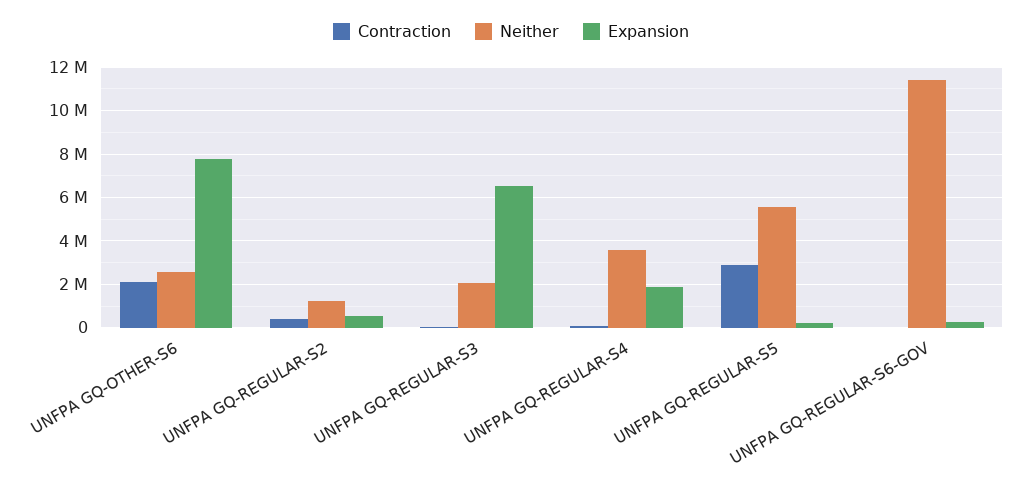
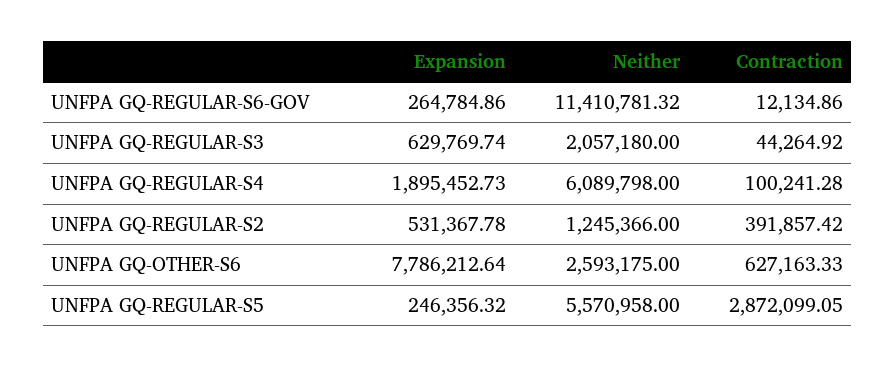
  {
    "Contraction": {
-     "UNFPA GQ-OTHER-S6": 2000000,
+     "UNFPA GQ-OTHER-S6": 627163.33,
      "UNFPA GQ-REGULAR-S2": 391857.42,
      "UNFPA GQ-REGULAR-S3": 44264.92,
      "UNFPA GQ-REGULAR-S4": 100241.28,
      "UNFPA GQ-REGULAR-S5": 2872099.05,
      "UNFPA GQ-REGULAR-S6-GOV": 12134.86
    },
    "Neither": {
      "UNFPA GQ-OTHER-S6": 2593175,
      "UNFPA GQ-REGULAR-S2": 1245366,
      "UNFPA GQ-REGULAR-S3": 2057180,
-     "UNFPA GQ-REGULAR-S4": 3500000,
+     "UNFPA GQ-REGULAR-S4": 6089798,
      "UNFPA GQ-REGULAR-S5": 5570958,
      "UNFPA GQ-REGULAR-S6-GOV": 11410781.32
    },
    "Expansion": {
      "UNFPA GQ-OTHER-S6": 7786212.64,
      "UNFPA GQ-REGULAR-S2": 531367.78,
-     "UNFPA GQ-REGULAR-S3": 6500000,
+     "UNFPA GQ-REGULAR-S3": 629769.74,
      "UNFPA GQ-REGULAR-S4": 1895452.73,
      "UNFPA GQ-REGULAR-S5": 246356.32,
      "UNFPA GQ-REGULAR-S6-GOV": 264784.86
    }
  }

